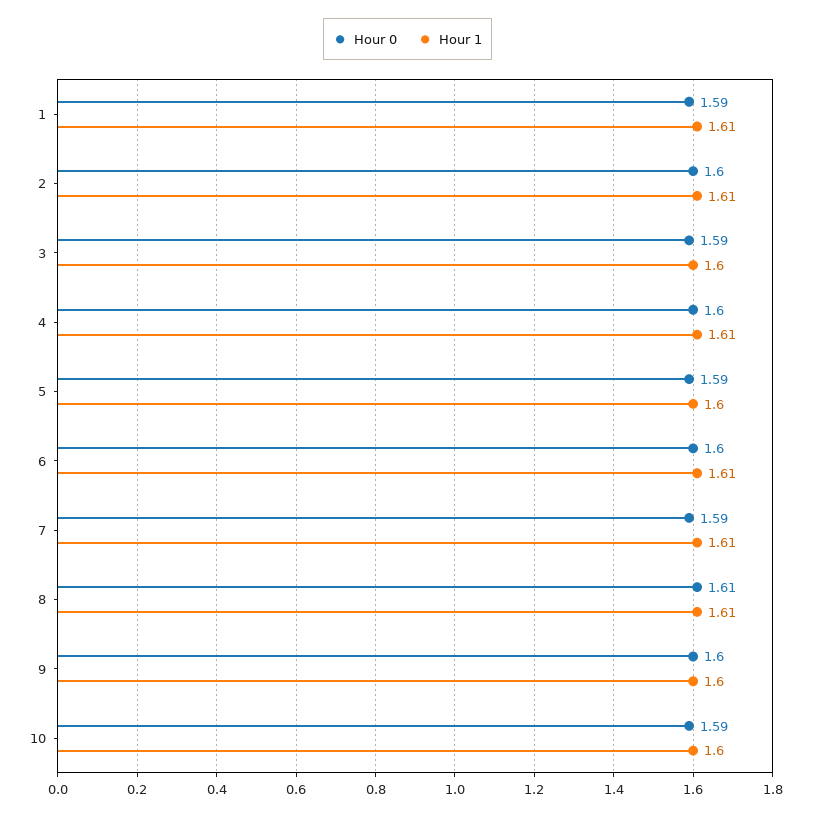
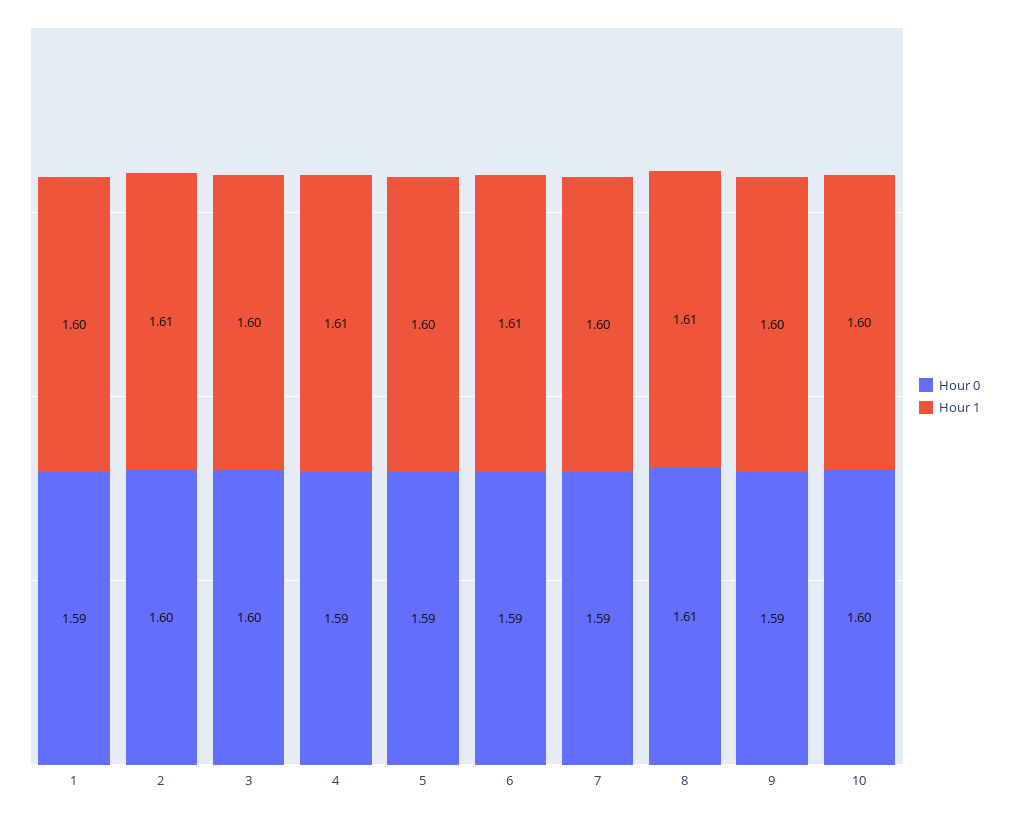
  {
    "Hour 0": {
      "1": 1.59,
      "2": 1.6,
-     "3": 1.59,
+     "3": 1.6,
-     "4": 1.6,
+     "4": 1.59,
      "5": 1.59,
-     "6": 1.6,
+     "6": 1.59,
      "7": 1.59,
      "8": 1.61,
-     "9": 1.6,
+     "9": 1.59,
-     "10": 1.59
+     "10": 1.6
    },
    "Hour 1": {
-     "1": 1.61,
+     "1": 1.6,
      "2": 1.61,
      "3": 1.6,
      "4": 1.61,
      "5": 1.6,
      "6": 1.61,
-     "7": 1.61,
+     "7": 1.6,
      "8": 1.61,
      "9": 1.6,
      "10": 1.6
    }
  }

